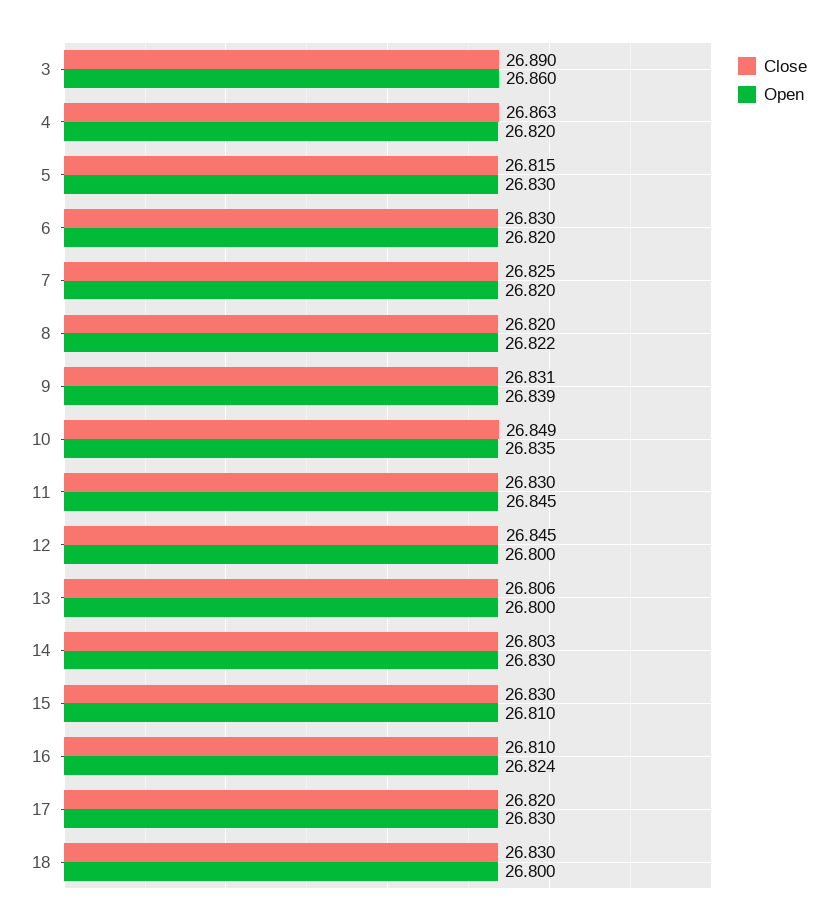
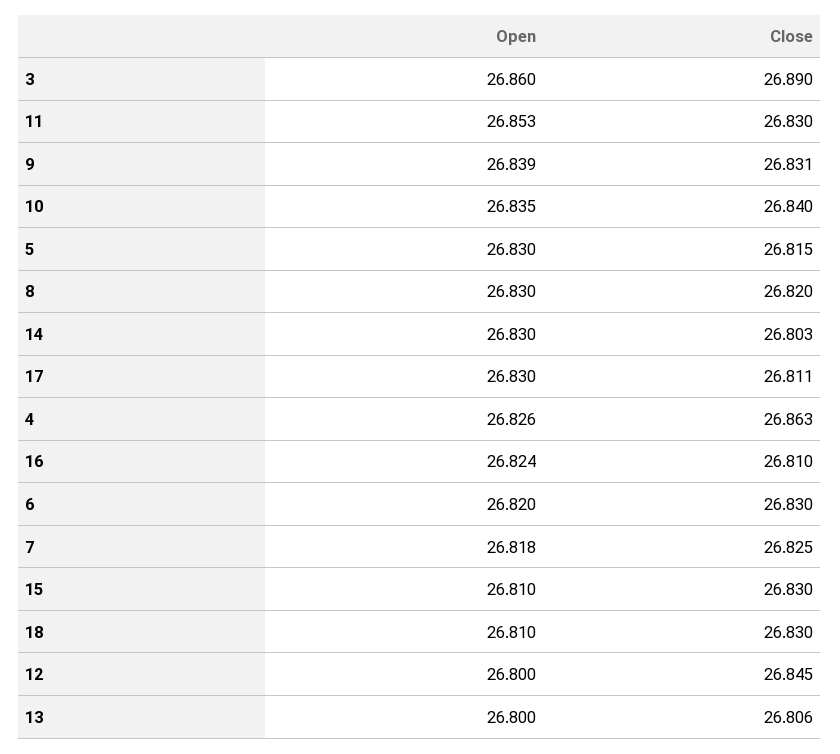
  {
    "Close": {
      "3": 26.89,
      "4": 26.863,
      "5": 26.815,
      "6": 26.83,
      "7": 26.825,
      "8": 26.82,
      "9": 26.831,
-     "10": 26.849,
+     "10": 26.84,
      "11": 26.83,
      "12": 26.845,
      "13": 26.806,
      "14": 26.803,
      "15": 26.83,
      "16": 26.81,
-     "17": 26.82,
+     "17": 26.811,
      "18": 26.83
    },
    "Open": {
      "3": 26.86,
-     "4": 26.82,
+     "4": 26.826,
      "5": 26.83,
      "6": 26.82,
-     "7": 26.82,
+     "7": 26.818,
-     "8": 26.822,
+     "8": 26.83,
      "9": 26.839,
      "10": 26.835,
-     "11": 26.845,
+     "11": 26.853,
      "12": 26.8,
      "13": 26.8,
      "14": 26.83,
      "15": 26.81,
      "16": 26.824,
      "17": 26.83,
-     "18": 26.8
+     "18": 26.81
    }
  }

